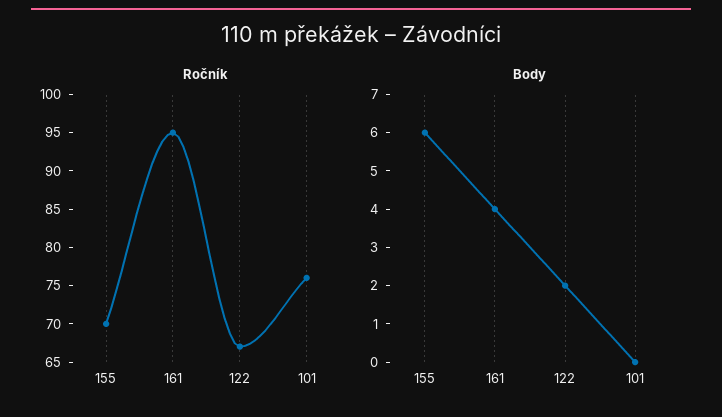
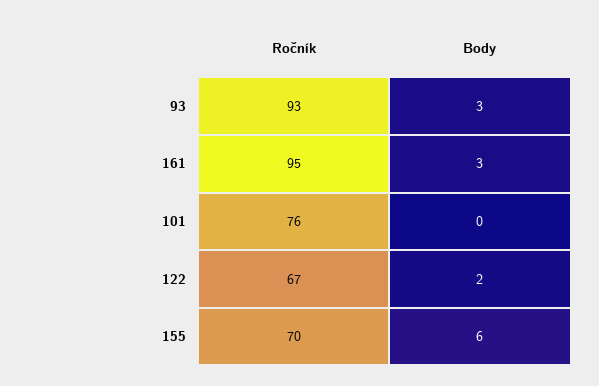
  {
    "Ročník": {
      "155": 70,
      "161": 95,
      "122": 67,
-     "101": 76
+     "101": 76,
+     "93": 93
    },
    "Body": {
      "155": 6,
-     "161": 4,
+     "161": 3,
      "122": 2,
-     "101": 0
+     "101": 0,
+     "93": 3
    }
  }

